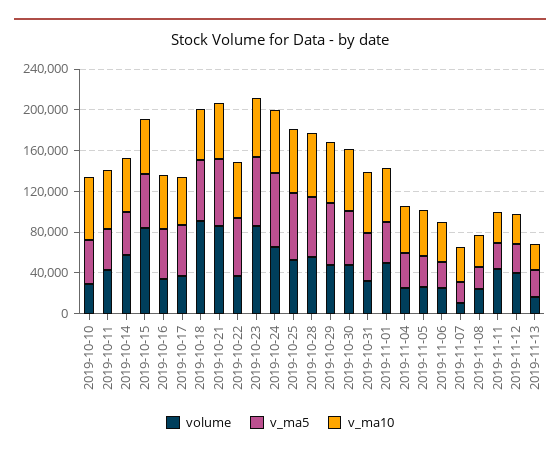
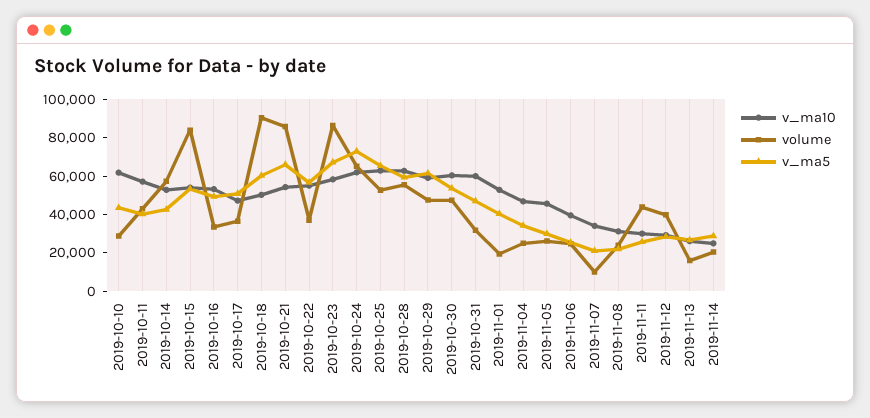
  {
    "volume": {
      "2019-10-10": 30000,
      "2019-10-11": 45000,
      "2019-10-14": 55000,
      "2019-10-15": 85000,
      "2019-10-16": 35000,
      "2019-10-17": 35000,
      "2019-10-18": 90000,
      "2019-10-21": 85000,
      "2019-10-22": 35000,
      "2019-10-23": 85000,
      "2019-10-24": 65000,
      "2019-10-25": 55000,
      "2019-10-28": 55000,
      "2019-10-29": 50000,
      "2019-10-30": 45000,
      "2019-10-31": 30000,
-     "2019-11-01": 50000,
+     "2019-11-01": 20000,
      "2019-11-04": 25000,
      "2019-11-05": 25000,
      "2019-11-06": 25000,
      "2019-11-07": 10000,
      "2019-11-08": 25000,
      "2019-11-11": 45000,
      "2019-11-12": 40000,
-     "2019-11-13": 15000
+     "2019-11-13": 15000,
+     "2019-11-14": 20000
    },
    "v_ma5": {
      "2019-10-10": 45000,
      "2019-10-11": 40000,
      "2019-10-14": 45000,
      "2019-10-15": 55000,
      "2019-10-16": 50000,
      "2019-10-17": 50000,
      "2019-10-18": 60000,
      "2019-10-21": 65000,
      "2019-10-22": 55000,
      "2019-10-23": 65000,
      "2019-10-24": 75000,
      "2019-10-25": 65000,
      "2019-10-28": 60000,
      "2019-10-29": 60000,
      "2019-10-30": 55000,
      "2019-10-31": 45000,
      "2019-11-01": 40000,
      "2019-11-04": 35000,
      "2019-11-05": 30000,
      "2019-11-06": 25000,
      "2019-11-07": 20000,
      "2019-11-08": 20000,
      "2019-11-11": 25000,
      "2019-11-12": 30000,
-     "2019-11-13": 25000
+     "2019-11-13": 25000,
+     "2019-11-14": 30000
    },
    "v_ma10": {
      "2019-10-10": 60000,
      "2019-10-11": 55000,
      "2019-10-14": 55000,
      "2019-10-15": 55000,
      "2019-10-16": 55000,
      "2019-10-17": 45000,
      "2019-10-18": 50000,
      "2019-10-21": 55000,
      "2019-10-22": 55000,
      "2019-10-23": 60000,
      "2019-10-24": 60000,
      "2019-10-25": 65000,
      "2019-10-28": 65000,
      "2019-10-29": 60000,
      "2019-10-30": 60000,
      "2019-10-31": 60000,
      "2019-11-01": 55000,
      "2019-11-04": 45000,
      "2019-11-05": 45000,
      "2019-11-06": 40000,
      "2019-11-07": 35000,
      "2019-11-08": 30000,
      "2019-11-11": 30000,
      "2019-11-12": 30000,
-     "2019-11-13": 25000
+     "2019-11-13": 25000,
+     "2019-11-14": 25000
    }
  }

